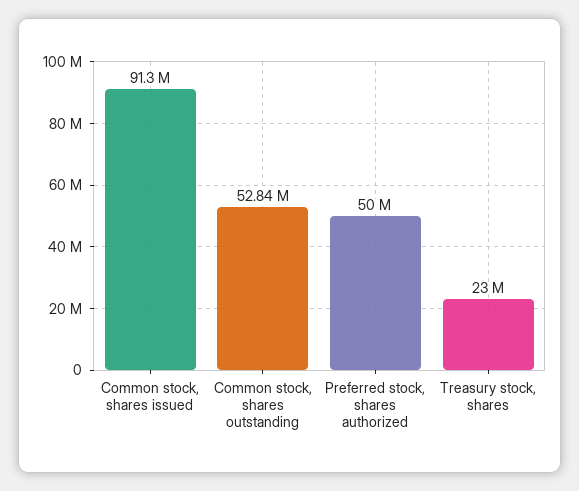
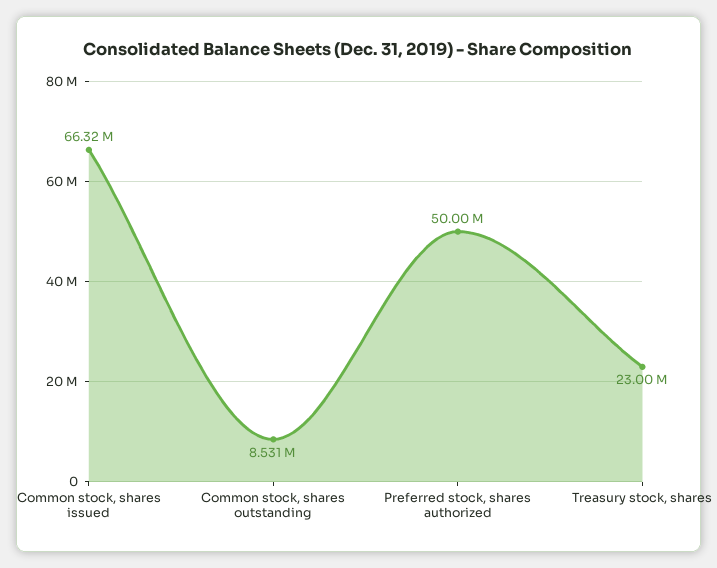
  {
-   "Common stock, shares issued": 91300000,
+   "Common stock, shares issued": 66320000,
-   "Common stock, shares outstanding": 52840000,
+   "Common stock, shares outstanding": 8531000,
    "Preferred stock, shares authorized": 50000000,
    "Treasury stock, shares": 23000000
  }

